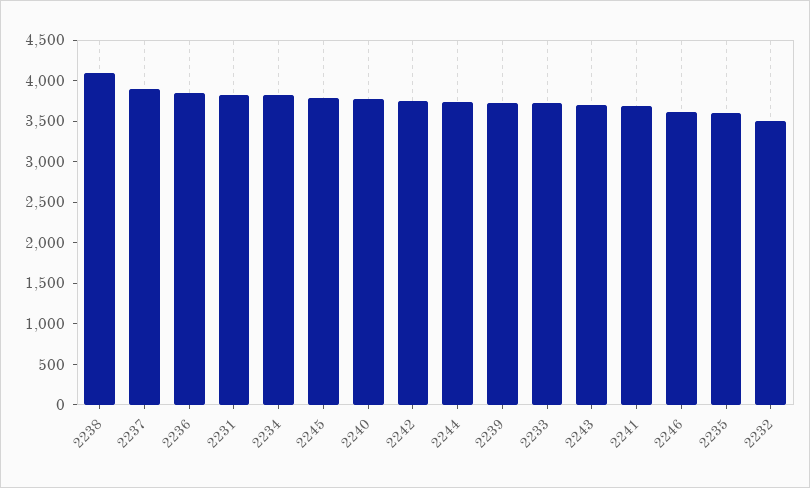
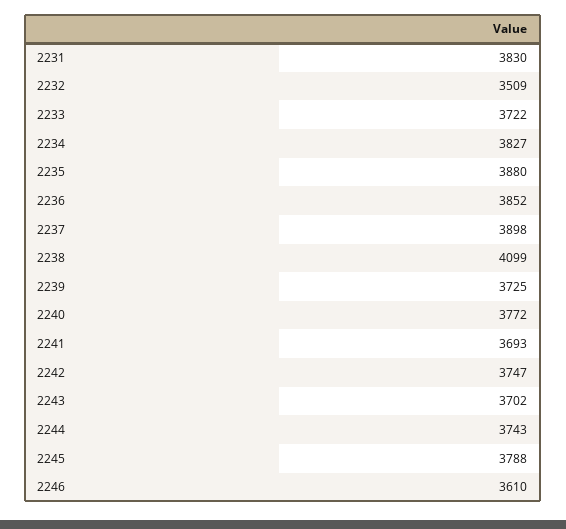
  {
    "2238": 4099,
    "2237": 3898,
    "2236": 3852,
    "2231": 3830,
    "2234": 3827,
    "2245": 3788,
    "2240": 3772,
    "2242": 3747,
    "2244": 3743,
    "2239": 3725,
    "2233": 3722,
    "2243": 3702,
    "2241": 3693,
    "2246": 3610,
-   "2235": 3600,
+   "2235": 3880,
    "2232": 3509
  }

